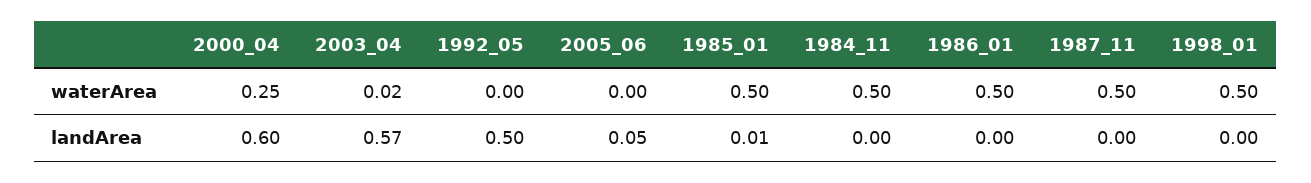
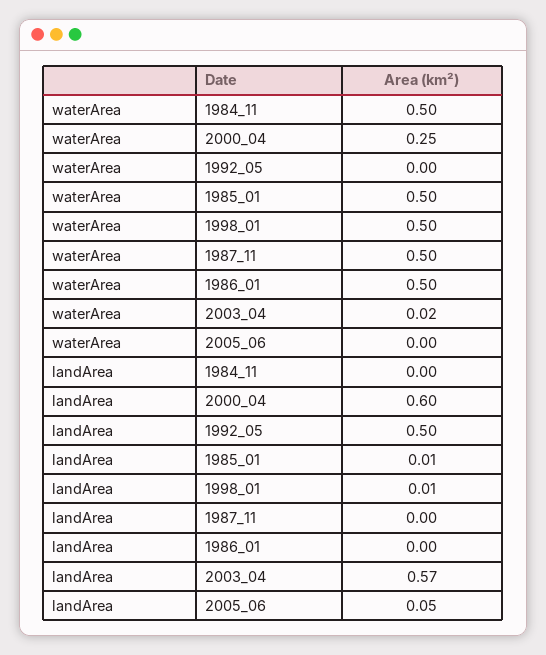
  {
    "2000_04": {
      "waterArea": 0.25,
      "landArea": 0.6
    },
    "2003_04": {
      "waterArea": 0.02,
      "landArea": 0.57
    },
    "1992_05": {
      "waterArea": 0,
      "landArea": 0.5
    },
    "2005_06": {
      "waterArea": 0,
      "landArea": 0.05
    },
    "1985_01": {
      "waterArea": 0.5,
      "landArea": 0.01
    },
    "1984_11": {
      "waterArea": 0.5,
      "landArea": 0
    },
    "1986_01": {
      "waterArea": 0.5,
      "landArea": 0
    },
    "1987_11": {
      "waterArea": 0.5,
      "landArea": 0
    },
    "1998_01": {
      "waterArea": 0.5,
-     "landArea": 0
+     "landArea": 0.01
    }
  }

